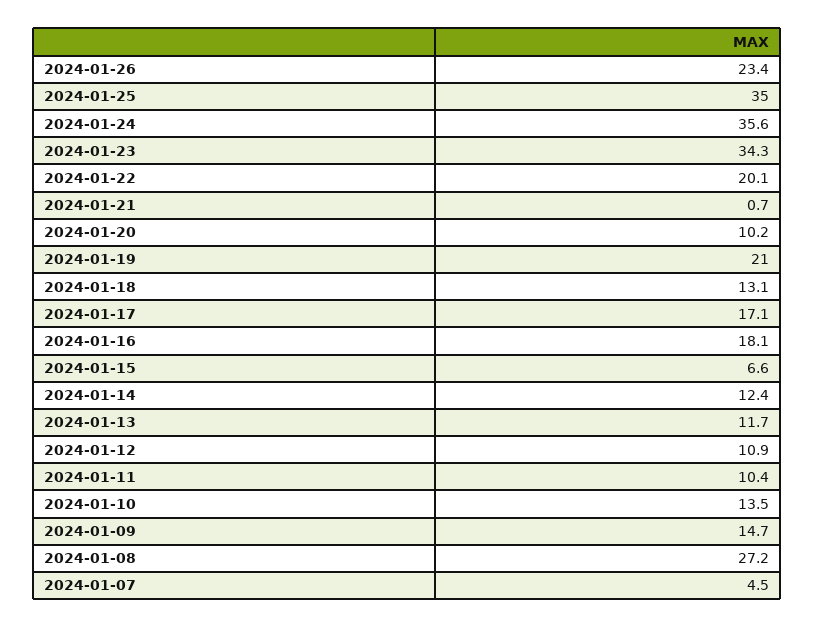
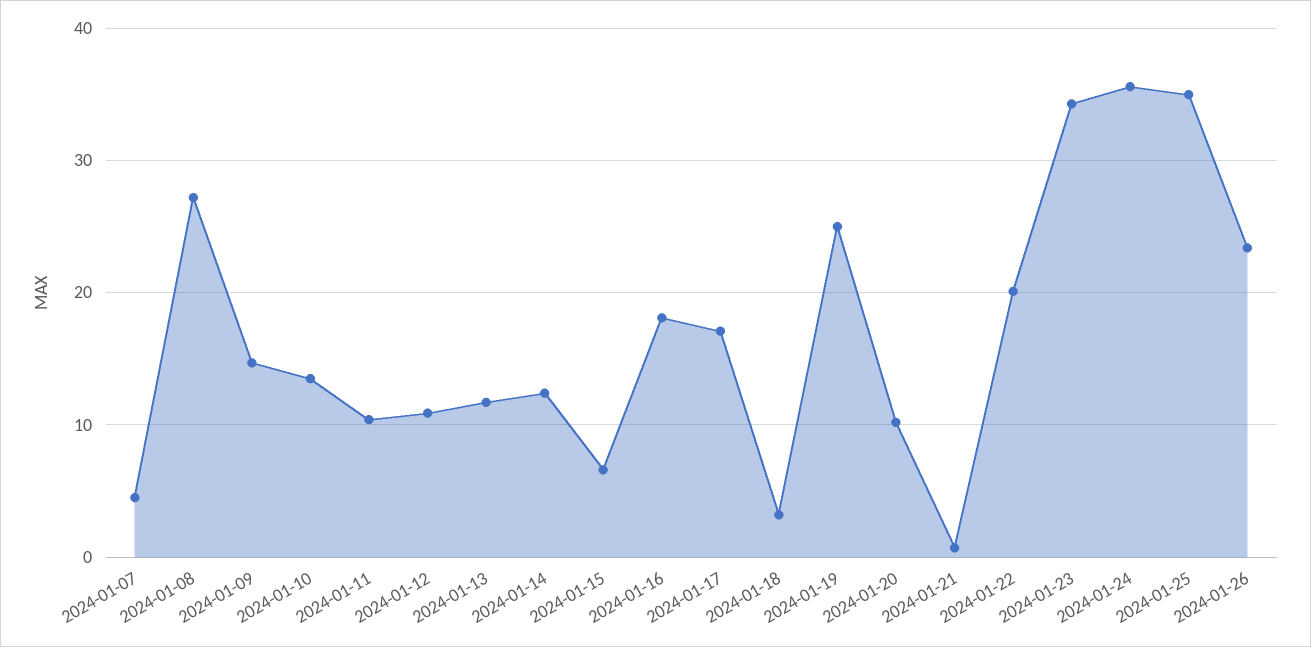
  {
    "2024-01-26": 23.4,
    "2024-01-25": 35,
    "2024-01-24": 35.6,
    "2024-01-23": 34.3,
    "2024-01-22": 20.1,
    "2024-01-21": 0.7,
    "2024-01-20": 10.2,
-   "2024-01-19": 21,
+   "2024-01-19": 25,
-   "2024-01-18": 13.1,
+   "2024-01-18": 3,
    "2024-01-17": 17.1,
    "2024-01-16": 18.1,
    "2024-01-15": 6.6,
    "2024-01-14": 12.4,
    "2024-01-13": 11.7,
    "2024-01-12": 10.9,
    "2024-01-11": 10.4,
    "2024-01-10": 13.5,
    "2024-01-09": 14.7,
    "2024-01-08": 27.2,
    "2024-01-07": 4.5
  }

